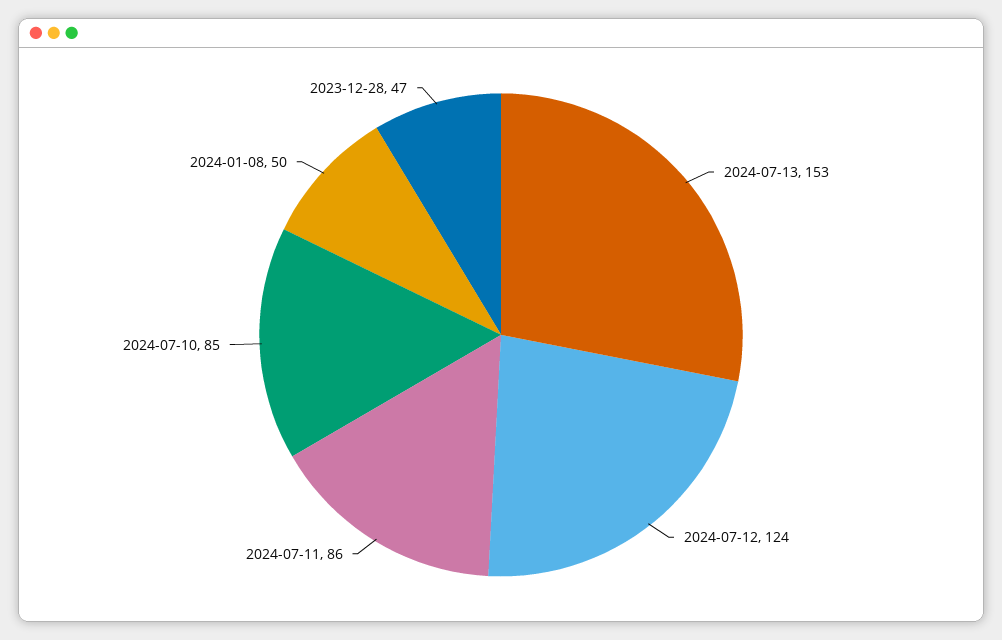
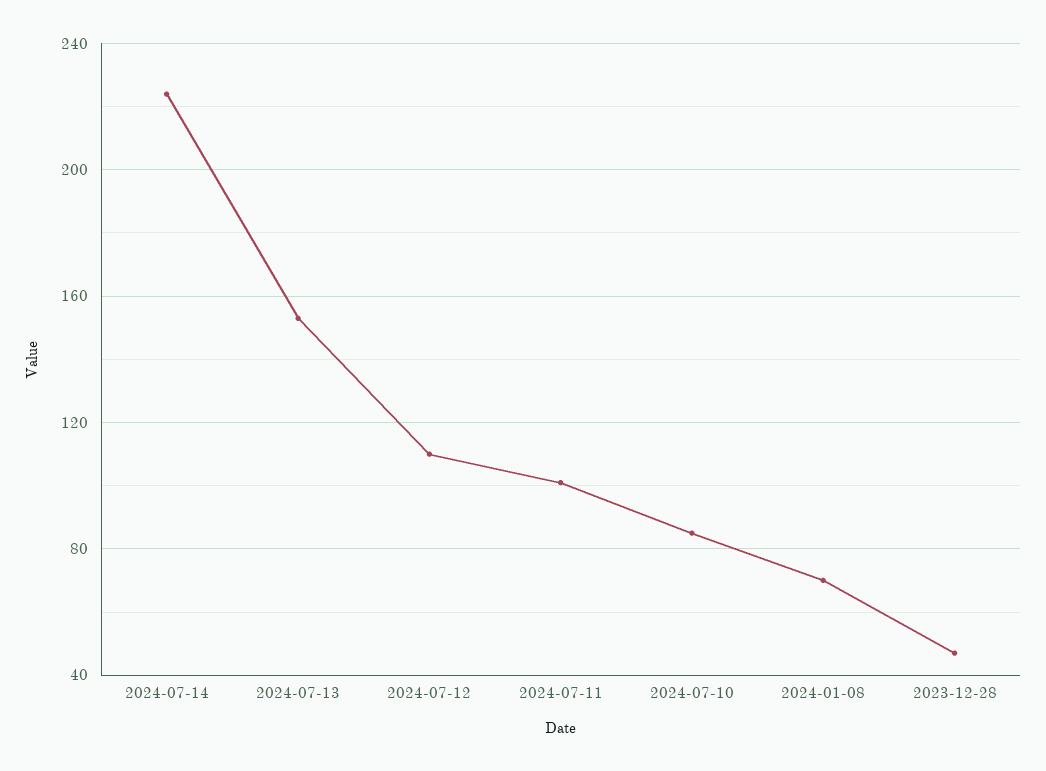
  {
    "2024-07-13": 153,
-   "2024-07-12": 124,
+   "2024-07-12": 110,
-   "2024-07-11": 86,
+   "2024-07-11": 100,
    "2024-07-10": 85,
-   "2024-01-08": 50,
+   "2024-01-08": 70,
-   "2023-12-28": 47
+   "2023-12-28": 47,
+   "2024-07-14": 225
  }

